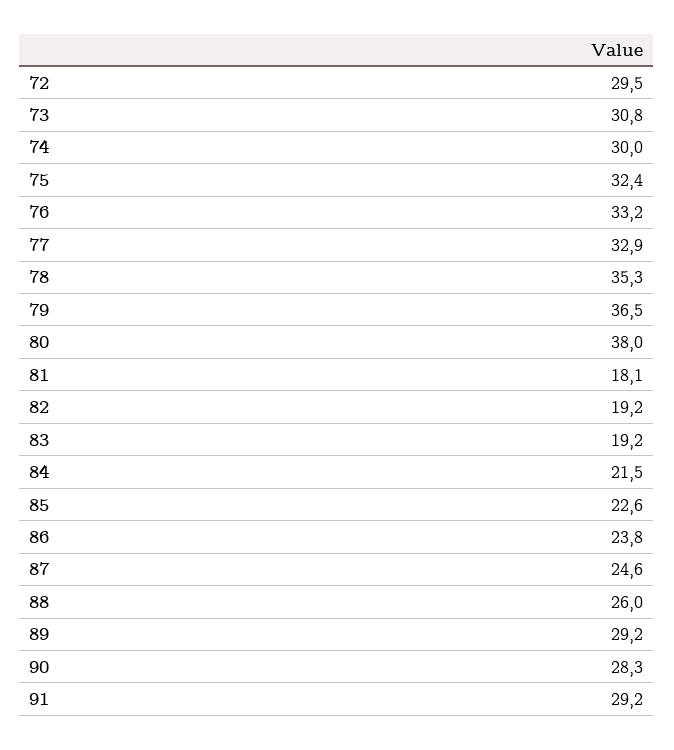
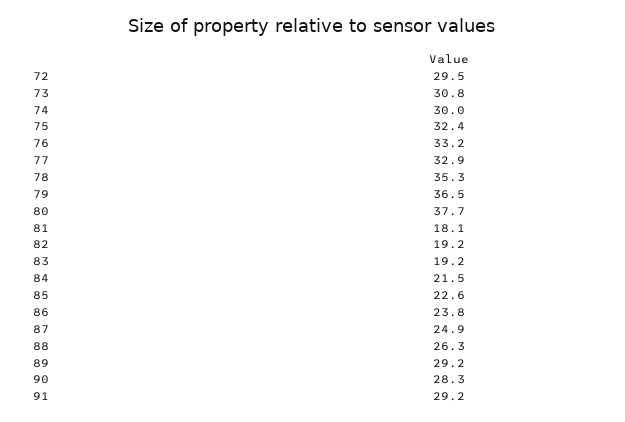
  {
    "72": 29.5,
    "73": 30.8,
    "74": 30,
    "75": 32.4,
    "76": 33.2,
    "77": 32.9,
    "78": 35.3,
    "79": 36.5,
-   "80": 38,
+   "80": 37.7,
    "81": 18.1,
    "82": 19.2,
    "83": 19.2,
    "84": 21.5,
    "85": 22.6,
    "86": 23.8,
-   "87": 24.6,
+   "87": 24.9,
-   "88": 26,
+   "88": 26.3,
    "89": 29.2,
    "90": 28.3,
    "91": 29.2
  }

